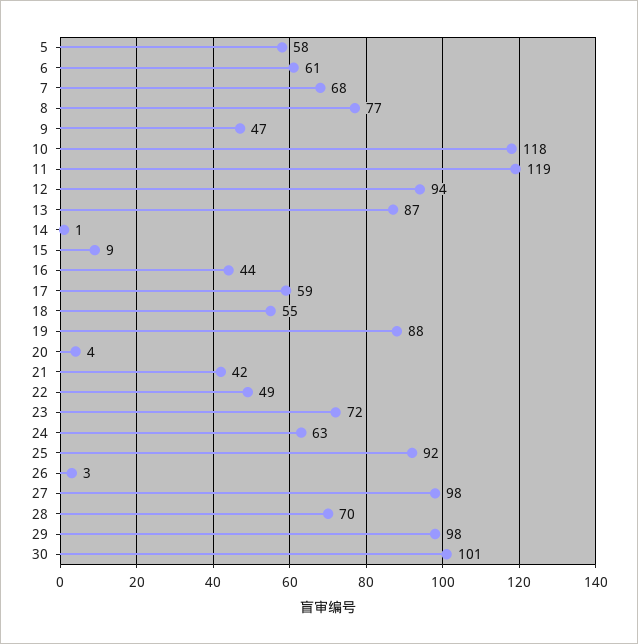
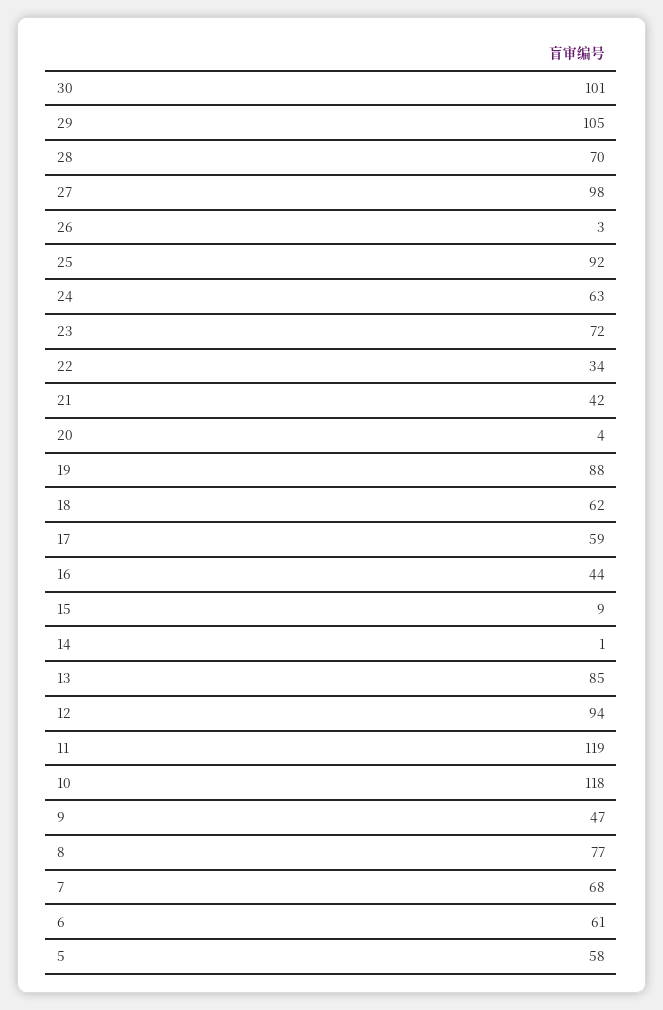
  {
    "5": 58,
    "6": 61,
    "7": 68,
    "8": 77,
    "9": 47,
    "10": 118,
    "11": 119,
    "12": 94,
-   "13": 87,
+   "13": 85,
    "14": 1,
    "15": 9,
    "16": 44,
    "17": 59,
-   "18": 55,
+   "18": 62,
    "19": 88,
    "20": 4,
    "21": 42,
-   "22": 49,
+   "22": 34,
    "23": 72,
    "24": 63,
    "25": 92,
    "26": 3,
    "27": 98,
    "28": 70,
-   "29": 98,
+   "29": 105,
    "30": 101
  }

